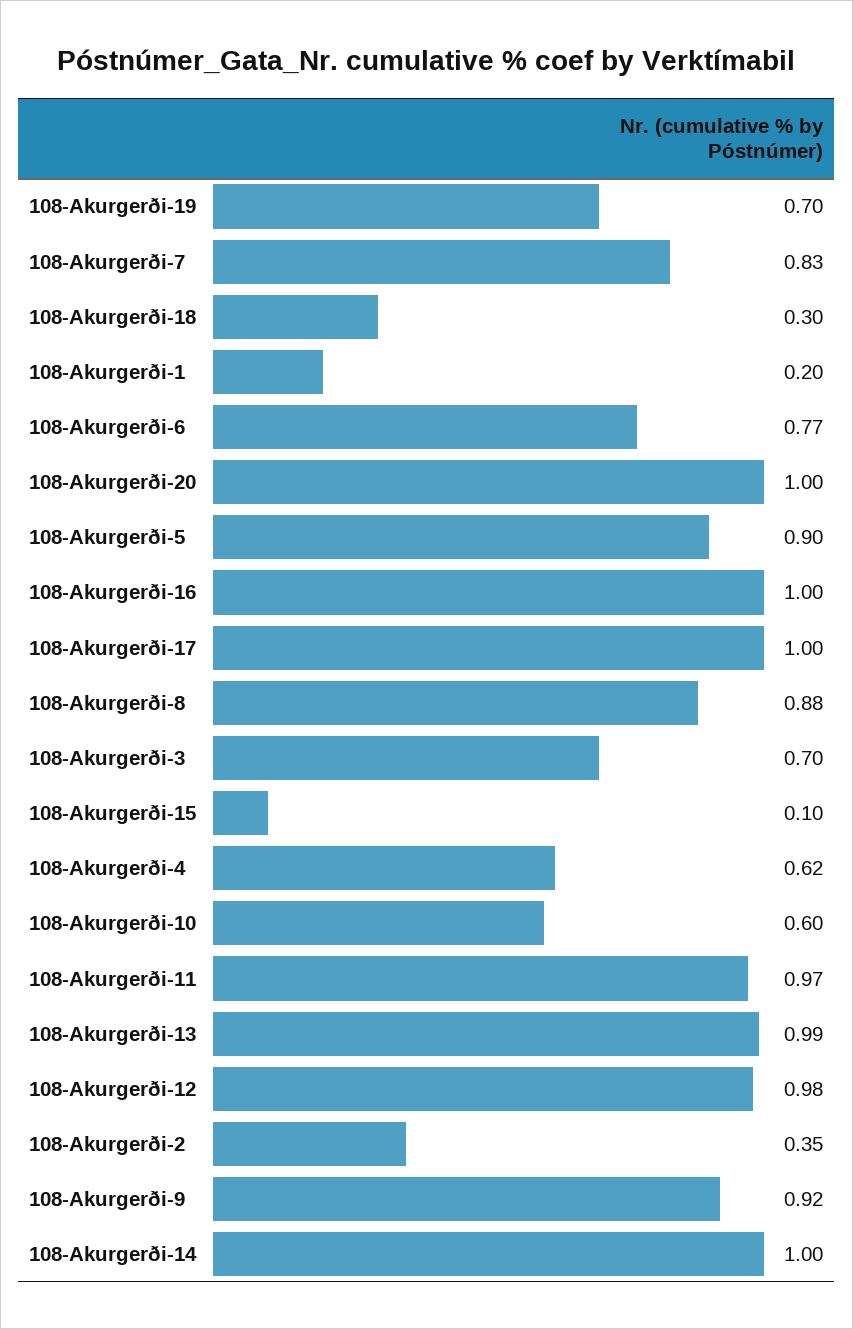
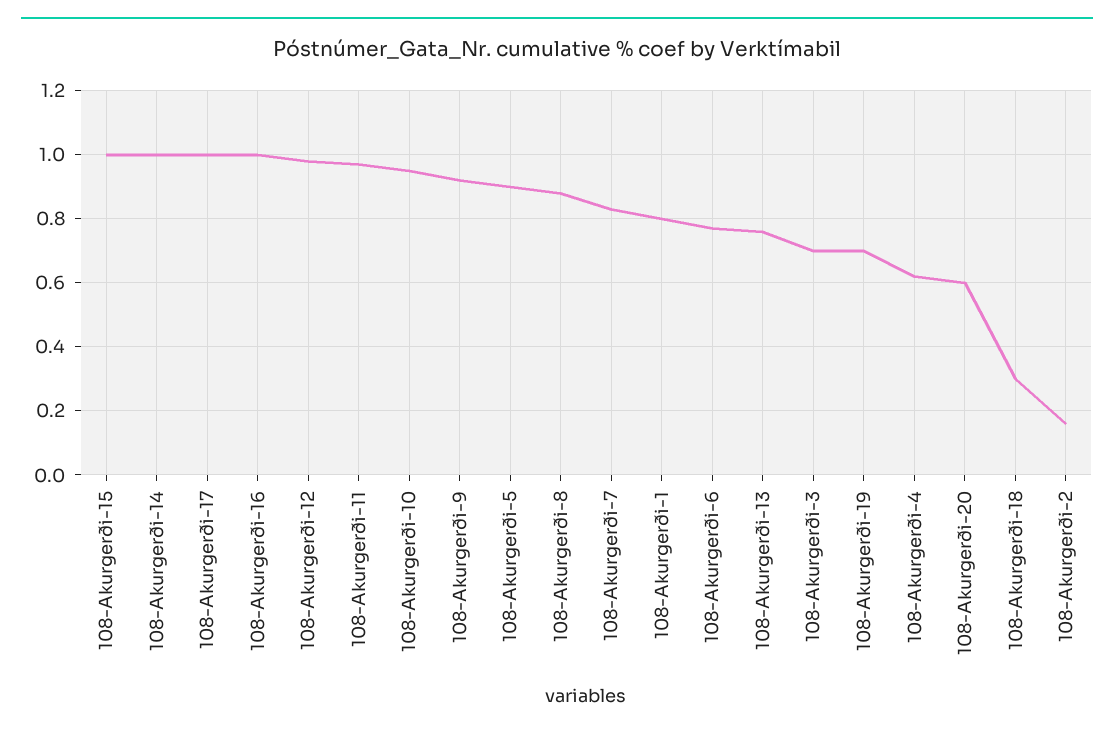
  {
    "108-Akurgerði-19": 0.7,
    "108-Akurgerði-7": 0.83,
    "108-Akurgerði-18": 0.3,
-   "108-Akurgerði-1": 0.2,
+   "108-Akurgerði-1": 0.8,
    "108-Akurgerði-6": 0.77,
-   "108-Akurgerði-20": 1,
+   "108-Akurgerði-20": 0.6,
    "108-Akurgerði-5": 0.9,
    "108-Akurgerði-16": 1,
    "108-Akurgerði-17": 1,
    "108-Akurgerði-8": 0.88,
    "108-Akurgerði-3": 0.7,
-   "108-Akurgerði-15": 0.1,
+   "108-Akurgerði-15": 1,
    "108-Akurgerði-4": 0.62,
-   "108-Akurgerði-10": 0.6,
+   "108-Akurgerði-10": 0.95,
    "108-Akurgerði-11": 0.97,
-   "108-Akurgerði-13": 0.99,
+   "108-Akurgerði-13": 0.75,
    "108-Akurgerði-12": 0.98,
-   "108-Akurgerði-2": 0.35,
+   "108-Akurgerði-2": 0.15,
    "108-Akurgerði-9": 0.92,
    "108-Akurgerði-14": 1
  }

